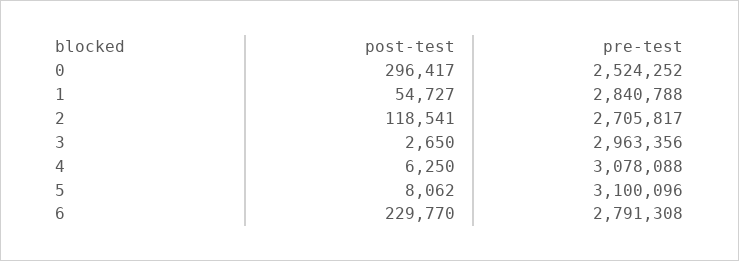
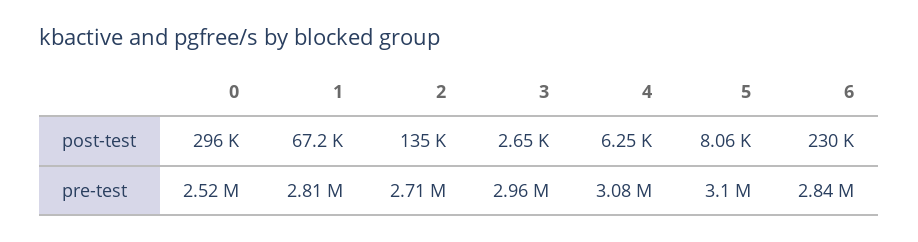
  {
    "post-test": {
      "0": 296417,
-     "1": 54727,
+     "1": 67200,
-     "2": 118541,
+     "2": 135000,
      "3": 2650,
      "4": 6250,
      "5": 8062,
      "6": 229770
    },
    "pre-test": {
      "0": 2524252,
-     "1": 2840788,
+     "1": 2810000,
      "2": 2705817,
      "3": 2963356,
      "4": 3078088,
      "5": 3100096,
-     "6": 2791308
+     "6": 2840000
    }
  }

